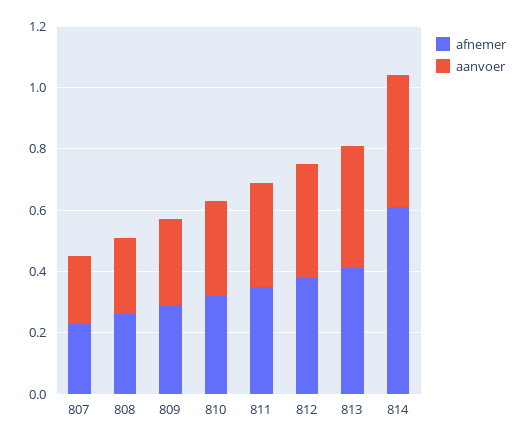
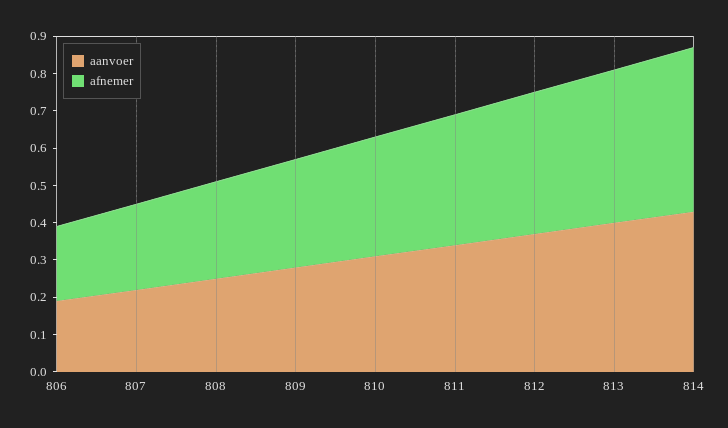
  {
    "afnemer": {
      "807": 0.25,
      "808": 0.25,
      "809": 0.3,
      "810": 0.3,
      "811": 0.35,
      "812": 0.4,
      "813": 0.4,
-     "814": 0.6
+     "814": 0.45,
+     "806": 0.2
    },
    "aanvoer": {
      "807": 0.2,
      "808": 0.25,
      "809": 0.3,
      "810": 0.3,
      "811": 0.35,
      "812": 0.35,
      "813": 0.4,
-     "814": 0.45
+     "814": 0.45,
+     "806": 0.2
    }
  }

